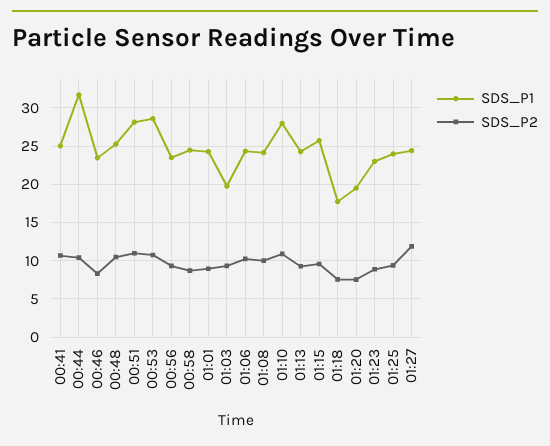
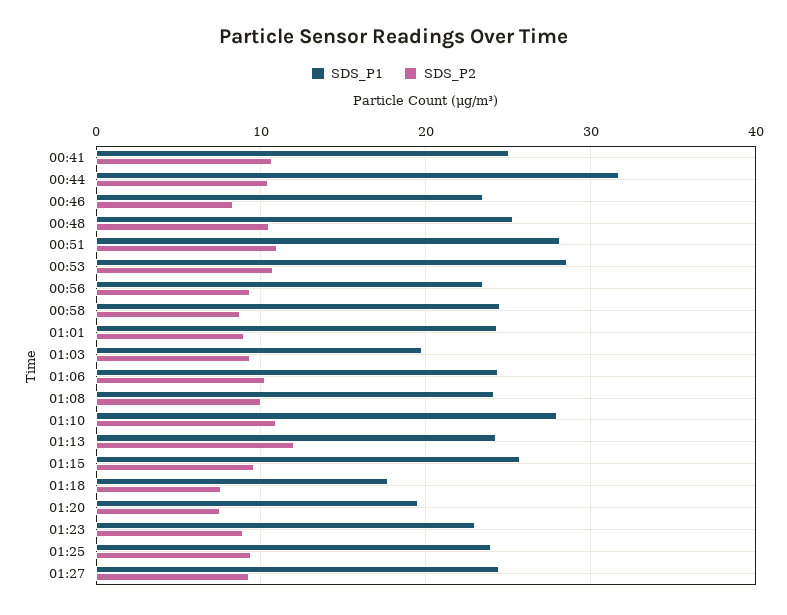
  {
    "SDS_P1": {
      "00:41": 25,
      "00:44": 32,
      "00:46": 23,
      "00:48": 25,
      "00:51": 28,
      "00:53": 29,
      "00:56": 23,
      "00:58": 24,
      "01:01": 24,
      "01:03": 20,
      "01:06": 24,
      "01:08": 24,
      "01:10": 28,
      "01:13": 24,
      "01:15": 26,
      "01:18": 18,
      "01:20": 20,
      "01:23": 23,
      "01:25": 24,
      "01:27": 24
    },
    "SDS_P2": {
      "00:41": 11,
      "00:44": 10,
      "00:46": 8,
      "00:48": 10,
      "00:51": 11,
      "00:53": 11,
      "00:56": 9,
      "00:58": 9,
      "01:01": 9,
      "01:03": 9,
      "01:06": 10,
      "01:08": 10,
      "01:10": 11,
-     "01:13": 9,
+     "01:13": 12,
      "01:15": 10,
      "01:18": 8,
      "01:20": 8,
      "01:23": 9,
      "01:25": 9,
-     "01:27": 12
+     "01:27": 9
    }
  }

